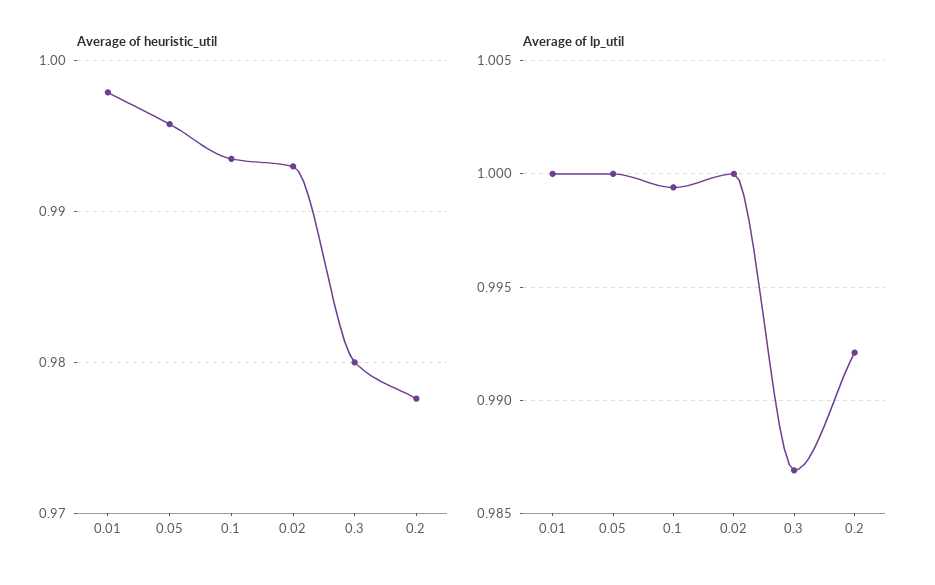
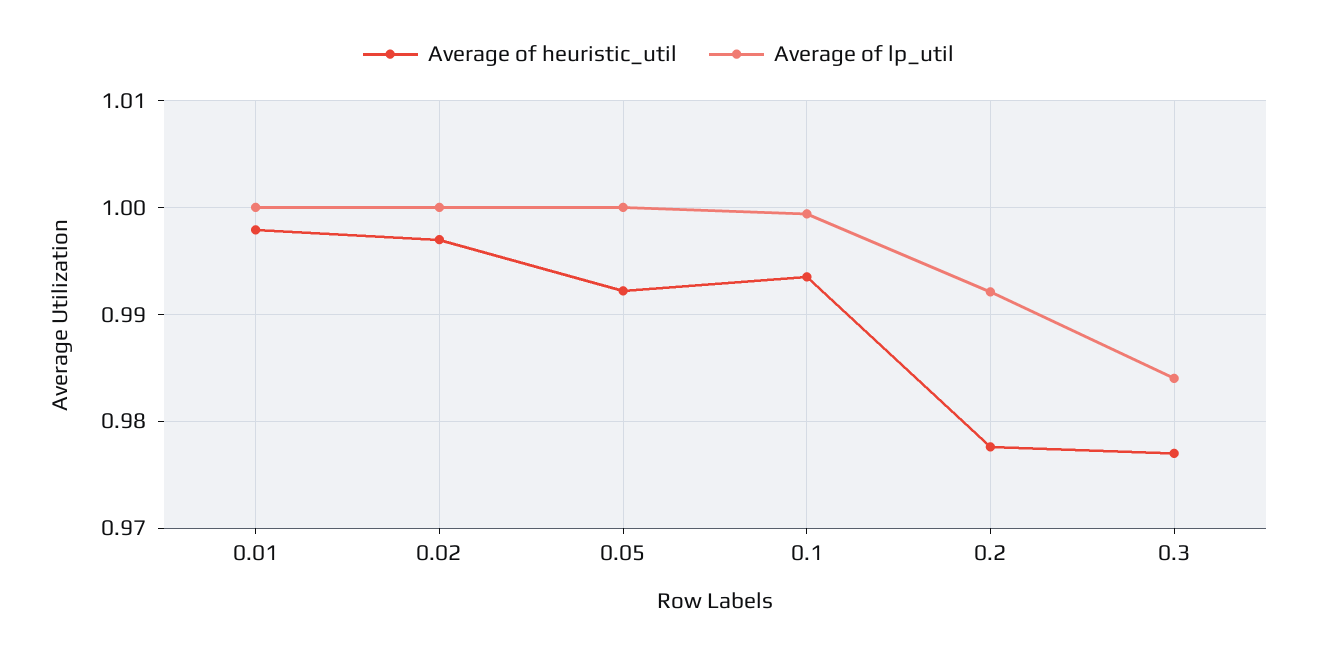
  {
    "Average of heuristic_util": {
      "0.01": 0.998,
-     "0.05": 0.996,
+     "0.05": 0.992,
      "0.1": 0.994,
-     "0.02": 0.993,
+     "0.02": 0.997,
-     "0.3": 0.98,
+     "0.3": 0.977,
      "0.2": 0.978
    },
    "Average of lp_util": {
      "0.01": 1,
      "0.05": 1,
      "0.1": 0.9995,
      "0.02": 1,
-     "0.3": 0.987,
+     "0.3": 0.984,
      "0.2": 0.992
    }
  }

